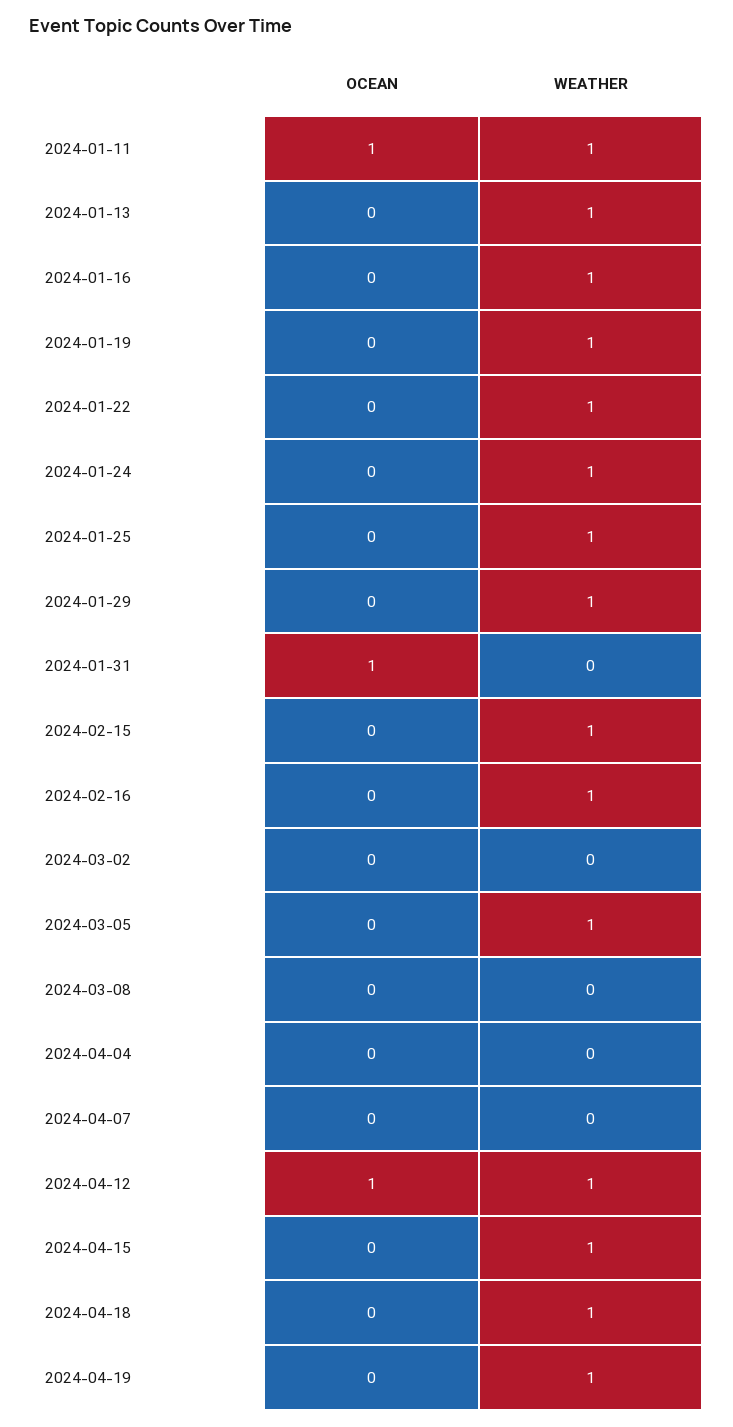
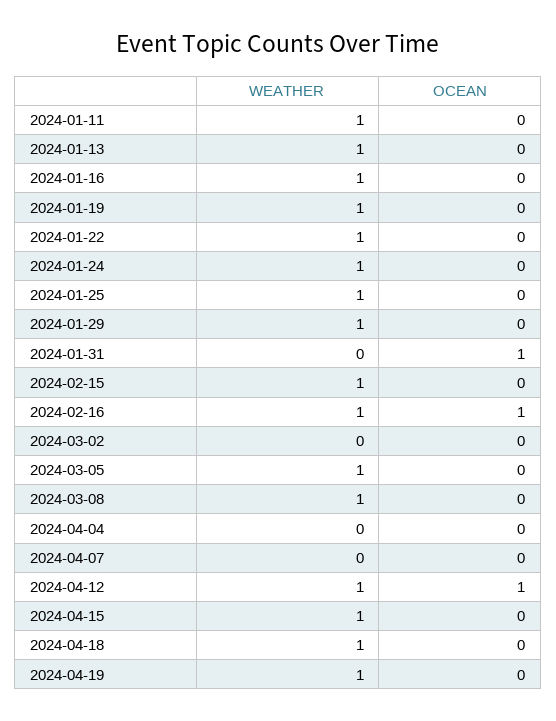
  {
    "OCEAN": {
-     "2024-01-11": 1,
+     "2024-01-11": 0,
      "2024-01-13": 0,
      "2024-01-16": 0,
      "2024-01-19": 0,
      "2024-01-22": 0,
      "2024-01-24": 0,
      "2024-01-25": 0,
      "2024-01-29": 0,
      "2024-01-31": 1,
      "2024-02-15": 0,
-     "2024-02-16": 0,
+     "2024-02-16": 1,
      "2024-03-02": 0,
      "2024-03-05": 0,
      "2024-03-08": 0,
      "2024-04-04": 0,
      "2024-04-07": 0,
      "2024-04-12": 1,
      "2024-04-15": 0,
      "2024-04-18": 0,
      "2024-04-19": 0
    },
    "WEATHER": {
      "2024-01-11": 1,
      "2024-01-13": 1,
      "2024-01-16": 1,
      "2024-01-19": 1,
      "2024-01-22": 1,
      "2024-01-24": 1,
      "2024-01-25": 1,
      "2024-01-29": 1,
      "2024-01-31": 0,
      "2024-02-15": 1,
      "2024-02-16": 1,
      "2024-03-02": 0,
      "2024-03-05": 1,
-     "2024-03-08": 0,
+     "2024-03-08": 1,
      "2024-04-04": 0,
      "2024-04-07": 0,
      "2024-04-12": 1,
      "2024-04-15": 1,
      "2024-04-18": 1,
      "2024-04-19": 1
    }
  }

